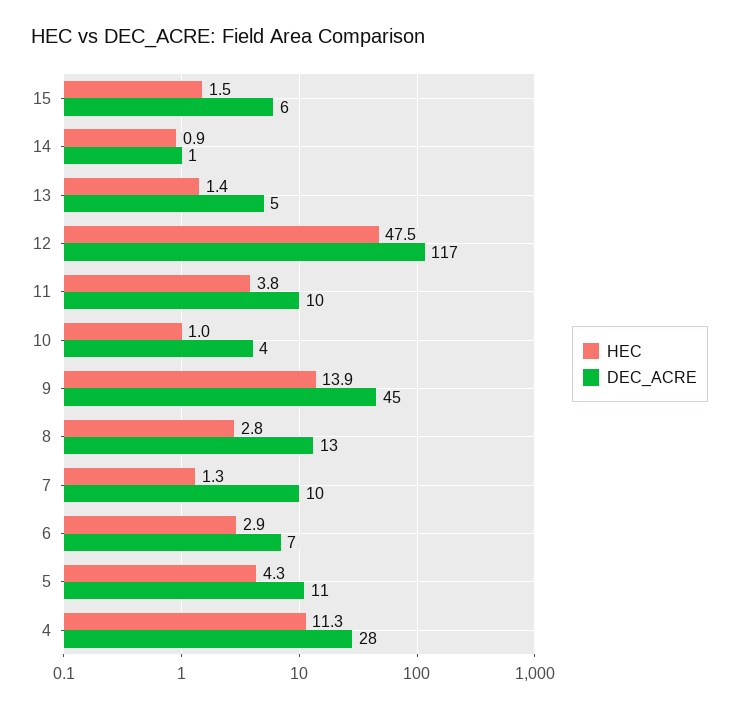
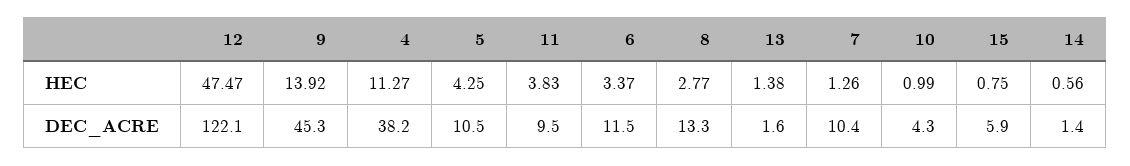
  {
    "HEC": {
-     "15": 1.5,
+     "15": 0.75,
-     "14": 0.9,
+     "14": 0.56,
      "13": 1.38,
      "12": 47.47,
      "11": 3.83,
      "10": 0.99,
      "9": 13.92,
      "8": 2.77,
      "7": 1.26,
-     "6": 2.9,
+     "6": 3.37,
      "5": 4.25,
      "4": 11.27
    },
    "DEC_ACRE": {
      "15": 5.9,
      "14": 1.4,
-     "13": 5,
+     "13": 1.6,
-     "12": 117,
+     "12": 122.1,
      "11": 9.5,
      "10": 4.3,
      "9": 45.3,
      "8": 13.3,
      "7": 10.4,
-     "6": 7,
+     "6": 11.5,
      "5": 10.5,
-     "4": 28
+     "4": 38.2
    }
  }

